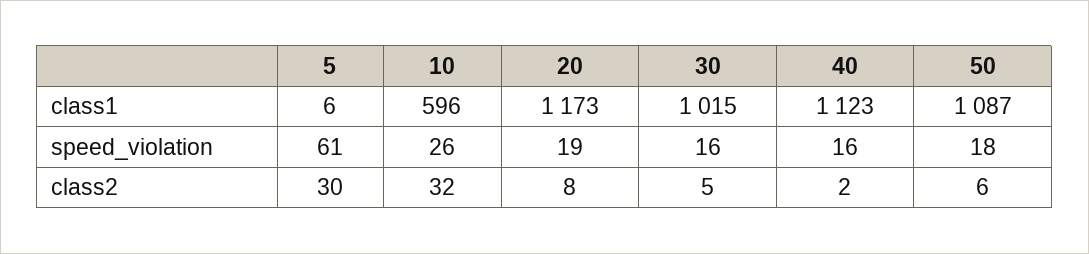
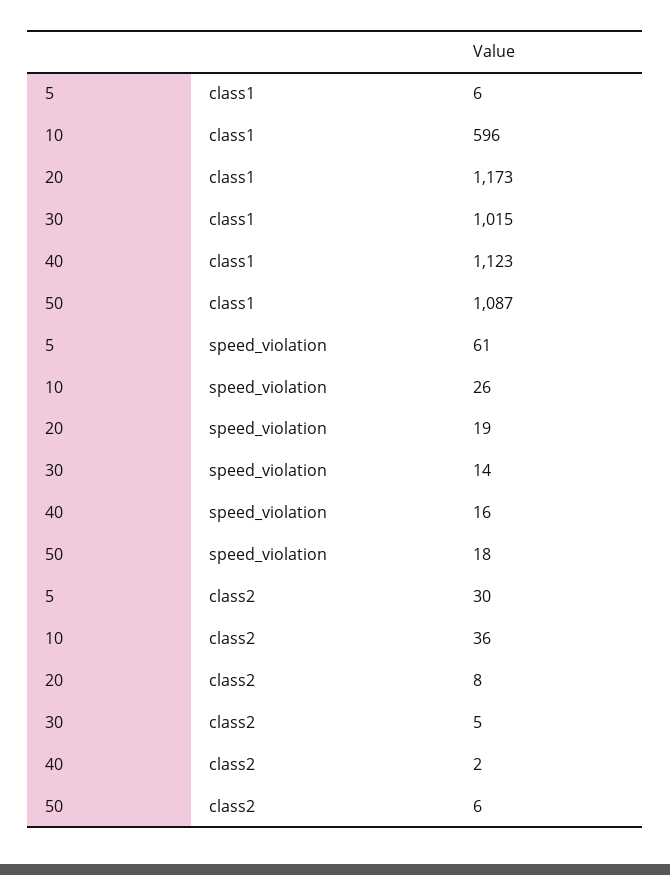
  {
    "5": {
      "class1": 6,
      "speed_violation": 61,
      "class2": 30
    },
    "10": {
      "class1": 596,
      "speed_violation": 26,
-     "class2": 32
+     "class2": 36
    },
    "20": {
      "class1": 1173,
      "speed_violation": 19,
      "class2": 8
    },
    "30": {
      "class1": 1015,
-     "speed_violation": 16,
+     "speed_violation": 14,
      "class2": 5
    },
    "40": {
      "class1": 1123,
      "speed_violation": 16,
      "class2": 2
    },
    "50": {
      "class1": 1087,
      "speed_violation": 18,
      "class2": 6
    }
  }

